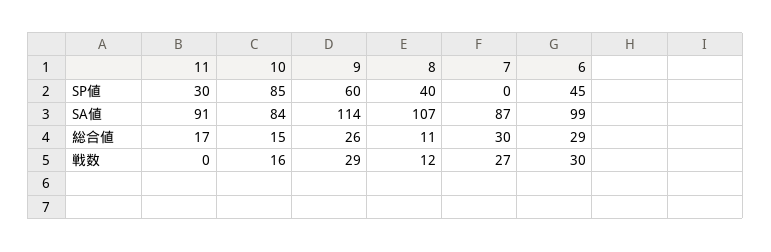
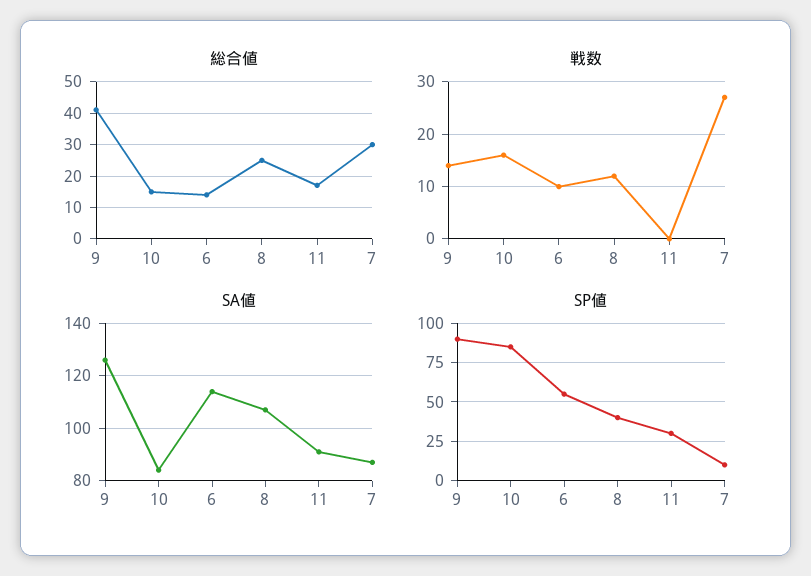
  {
    "SP値": {
      "11": 30,
      "10": 85,
-     "9": 60,
+     "9": 90,
      "8": 40,
-     "7": 0,
+     "7": 10,
-     "6": 45
+     "6": 55
    },
    "SA値": {
      "11": 91,
      "10": 84,
-     "9": 114,
+     "9": 125,
      "8": 107,
      "7": 87,
-     "6": 99
+     "6": 115
    },
    "総合値": {
      "11": 17,
      "10": 15,
-     "9": 26,
+     "9": 40,
-     "8": 11,
+     "8": 25,
      "7": 30,
-     "6": 29
+     "6": 15
    },
    "戦数": {
      "11": 0,
      "10": 16,
-     "9": 29,
+     "9": 15,
      "8": 12,
      "7": 27,
-     "6": 30
+     "6": 10
    }
  }

